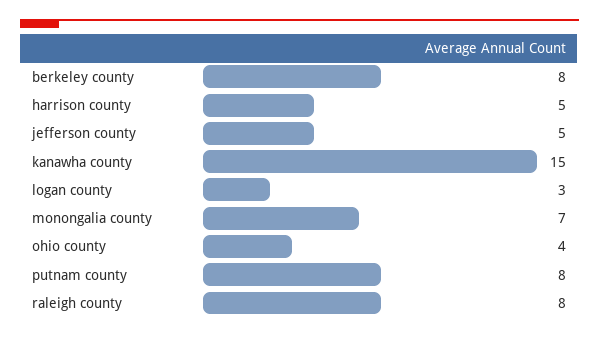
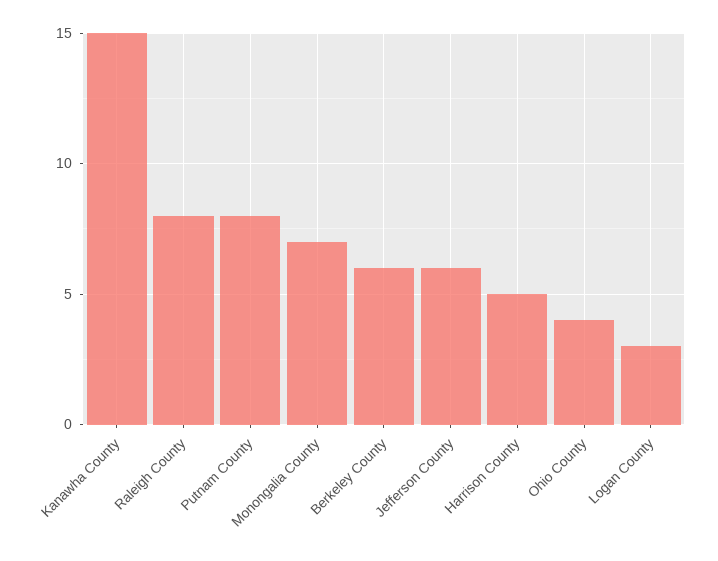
  {
-   "berkeley county": 8,
+   "berkeley county": 6,
    "harrison county": 5,
-   "jefferson county": 5,
+   "jefferson county": 6,
    "kanawha county": 15,
    "logan county": 3,
    "monongalia county": 7,
    "ohio county": 4,
    "putnam county": 8,
    "raleigh county": 8
  }

